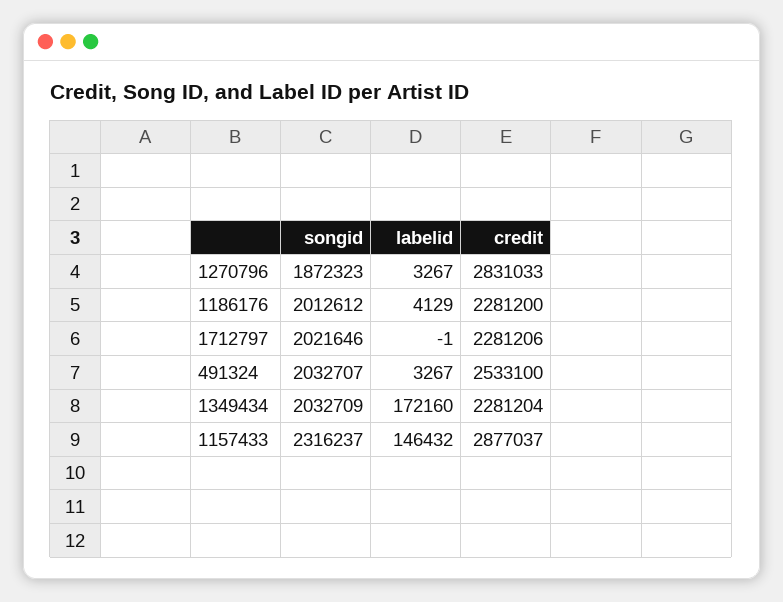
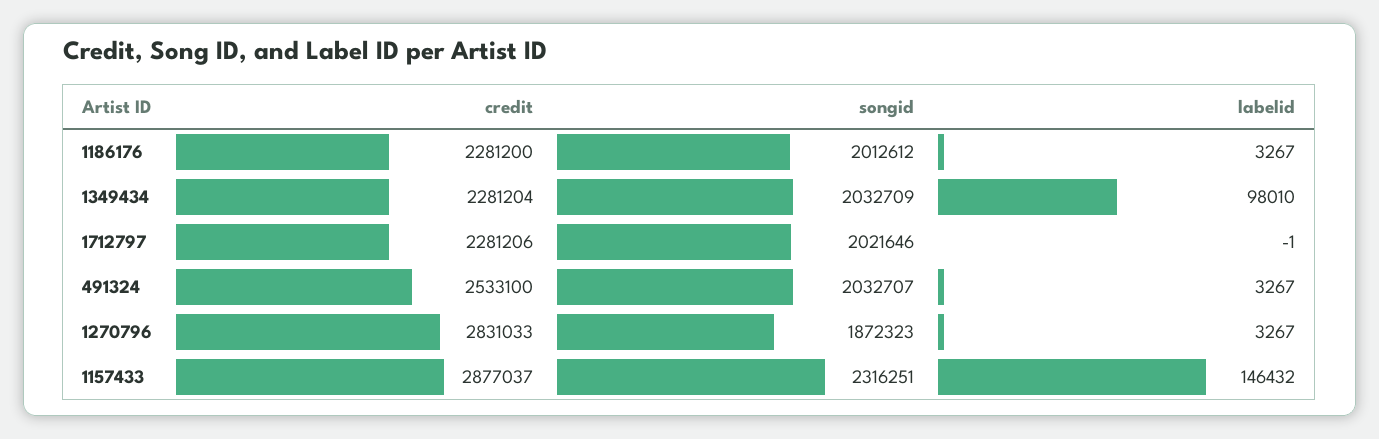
  {
    "songid": {
      "1270796": 1872323,
      "1186176": 2012612,
      "1712797": 2021646,
      "491324": 2032707,
      "1349434": 2032709,
-     "1157433": 2316237
+     "1157433": 2316251
    },
    "labelid": {
      "1270796": 3267,
-     "1186176": 4129,
+     "1186176": 3267,
      "1712797": -1,
      "491324": 3267,
-     "1349434": 172160,
+     "1349434": 98010,
      "1157433": 146432
    },
    "credit": {
      "1270796": 2831033,
      "1186176": 2281200,
      "1712797": 2281206,
      "491324": 2533100,
      "1349434": 2281204,
      "1157433": 2877037
    }
  }

